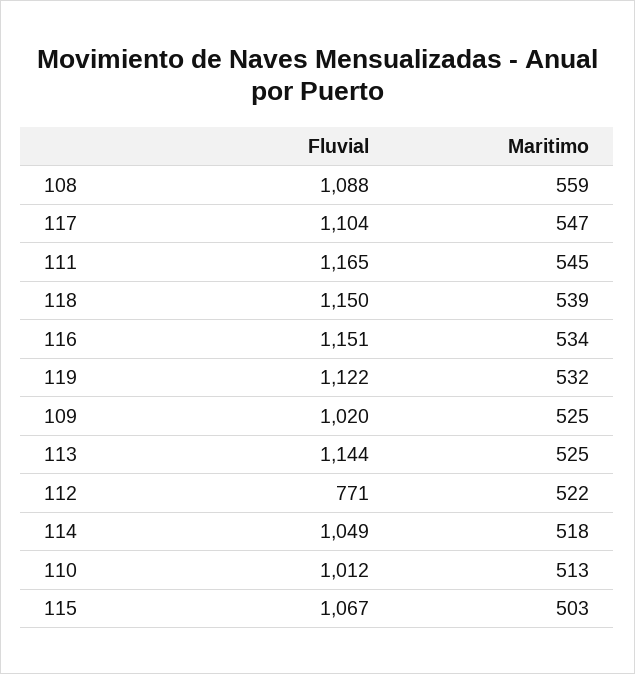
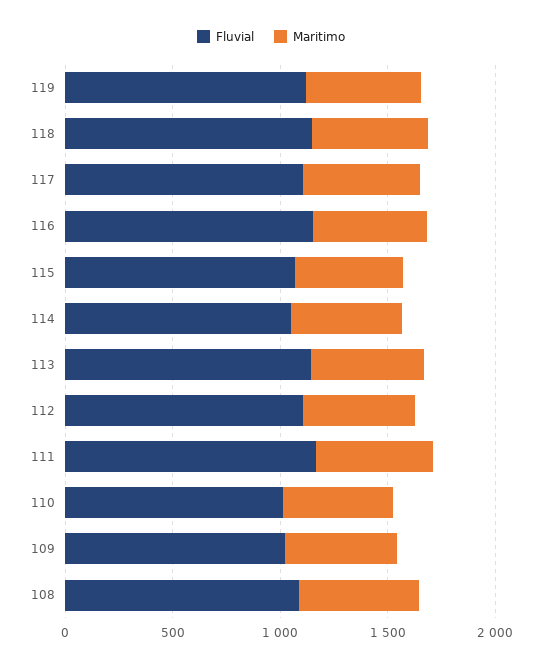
  {
    "Fluvial": {
      "108": 1088,
      "117": 1104,
      "111": 1165,
      "118": 1150,
      "116": 1151,
      "119": 1122,
      "109": 1020,
      "113": 1144,
-     "112": 771,
+     "112": 1100,
      "114": 1049,
      "110": 1012,
      "115": 1067
    },
    "Maritimo": {
      "108": 559,
      "117": 547,
      "111": 545,
      "118": 539,
      "116": 534,
      "119": 532,
      "109": 525,
      "113": 525,
      "112": 522,
      "114": 518,
      "110": 513,
      "115": 503
    }
  }

